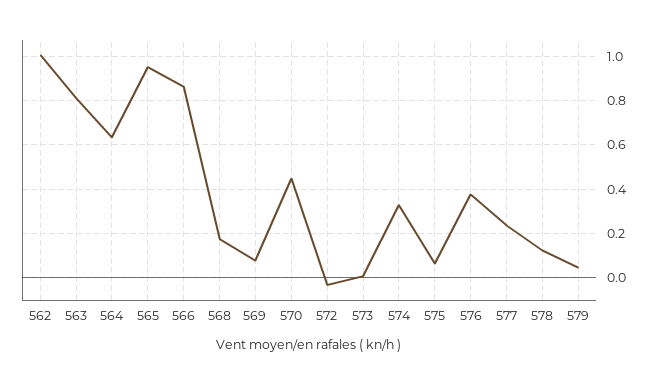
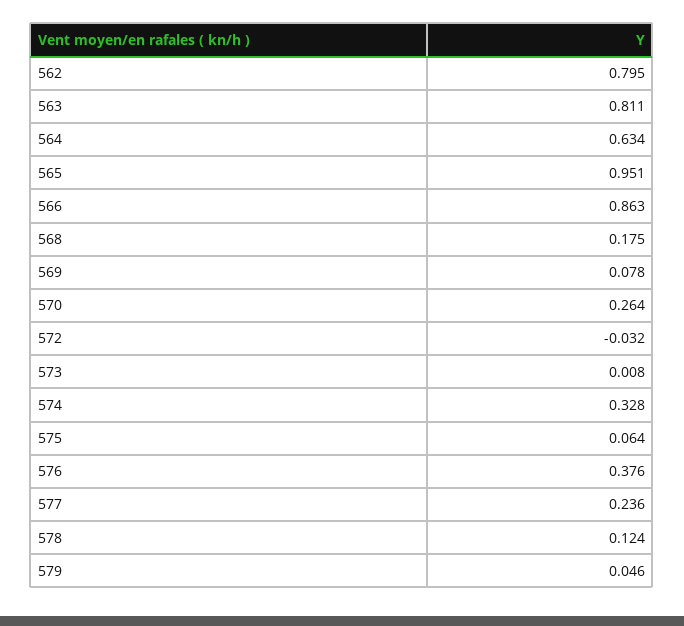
  {
-   "562": 1,
+   "562": 0.795,
    "563": 0.811,
    "564": 0.634,
    "565": 0.951,
    "566": 0.863,
    "568": 0.175,
    "569": 0.078,
-   "570": 0.45,
+   "570": 0.264,
    "572": -0.032,
    "573": 0.008,
    "574": 0.328,
    "575": 0.064,
    "576": 0.376,
    "577": 0.236,
    "578": 0.124,
    "579": 0.046
  }

